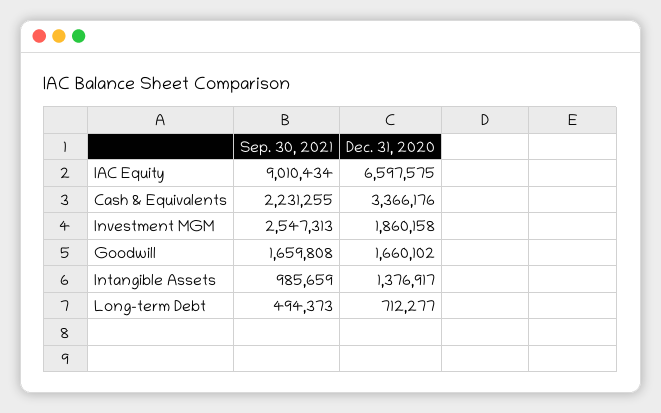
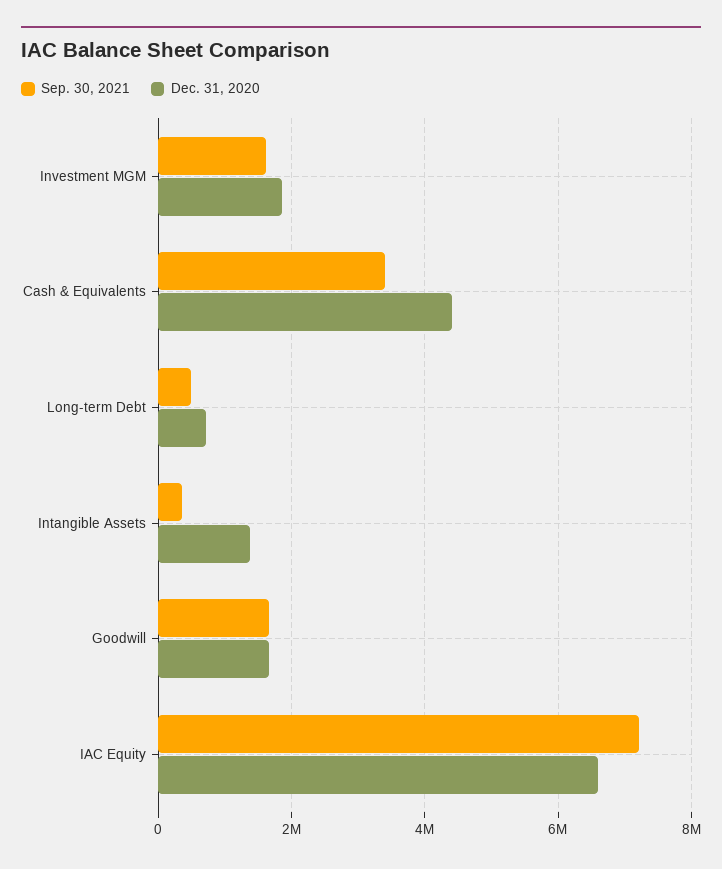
  {
    "Sep. 30, 2021": {
-     "IAC Equity": 9010434,
+     "IAC Equity": 7200000,
-     "Cash & Equivalents": 2231255,
+     "Cash & Equivalents": 3400000,
-     "Investment MGM": 2547313,
+     "Investment MGM": 1600000,
      "Goodwill": 1659808,
-     "Intangible Assets": 985659,
+     "Intangible Assets": 400000,
      "Long-term Debt": 494373
    },
    "Dec. 31, 2020": {
      "IAC Equity": 6597575,
-     "Cash & Equivalents": 3366176,
+     "Cash & Equivalents": 4400000,
      "Investment MGM": 1860158,
      "Goodwill": 1660102,
      "Intangible Assets": 1376917,
      "Long-term Debt": 712277
    }
  }

